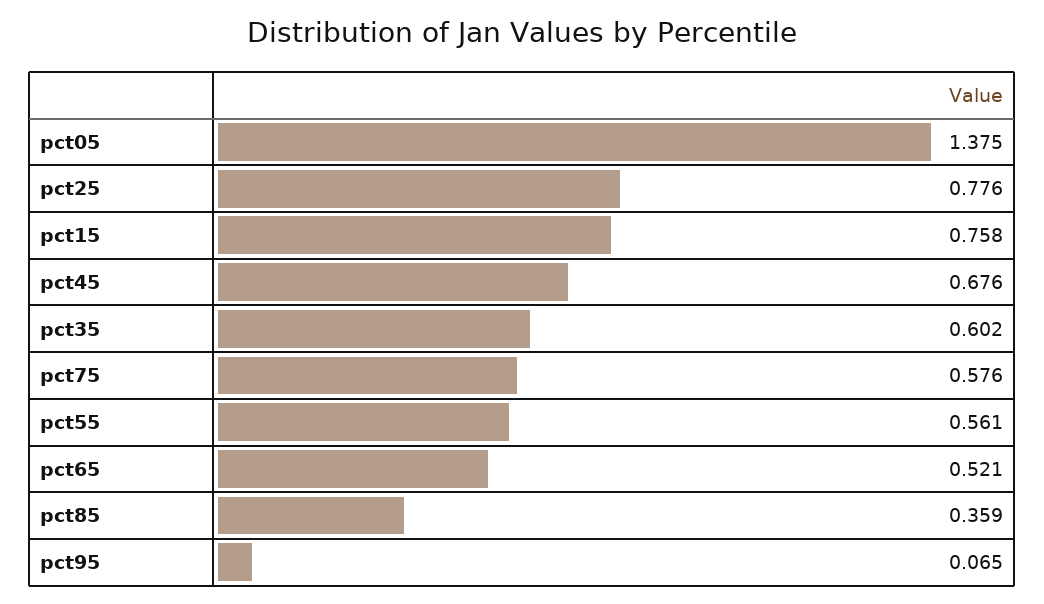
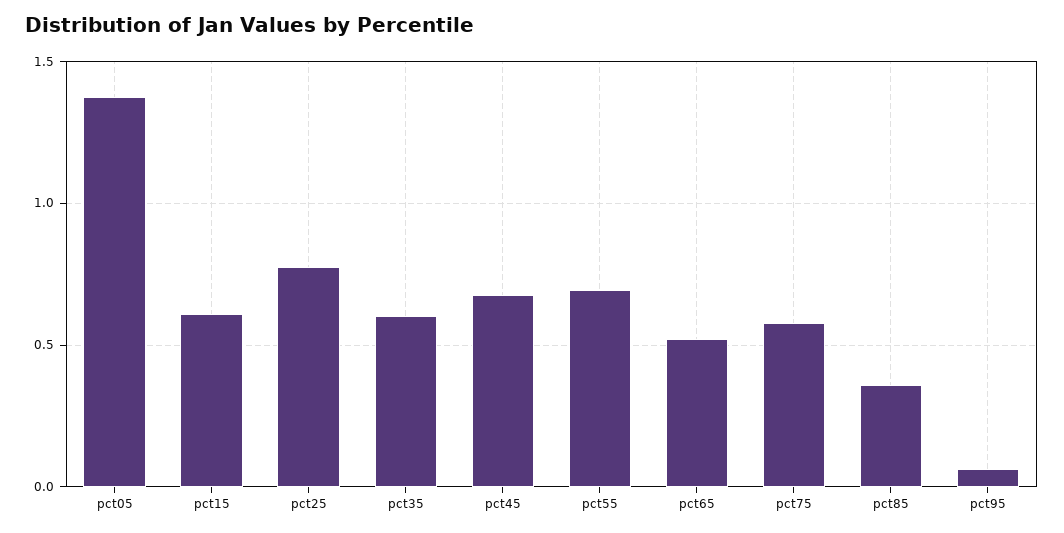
  {
    "pct05": 1.375,
    "pct25": 0.776,
-   "pct15": 0.758,
+   "pct15": 0.6,
    "pct45": 0.676,
    "pct35": 0.602,
    "pct75": 0.576,
-   "pct55": 0.561,
+   "pct55": 0.7,
    "pct65": 0.521,
    "pct85": 0.359,
    "pct95": 0.065
  }

